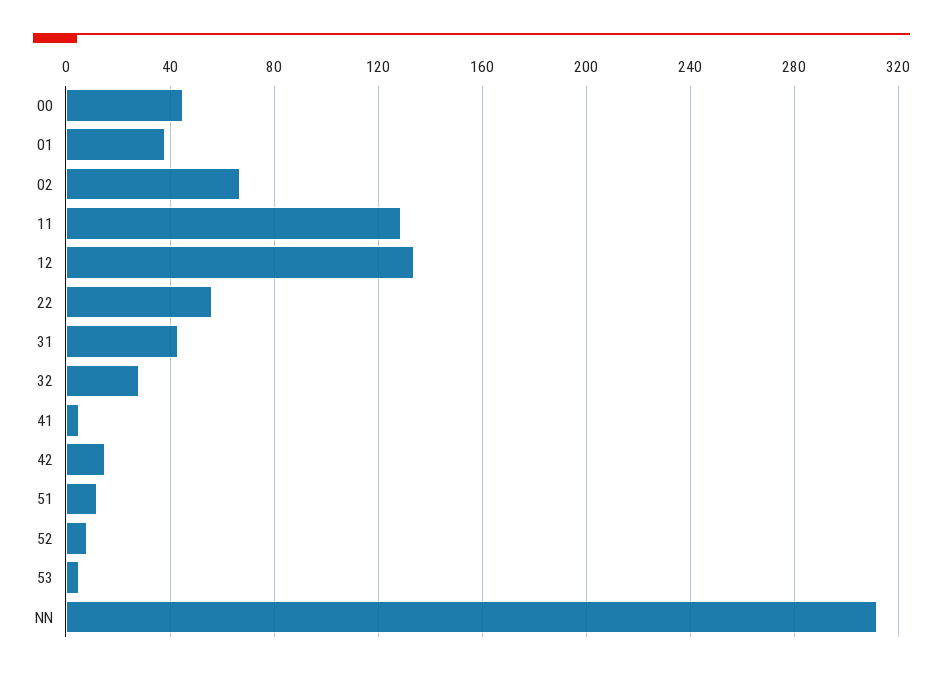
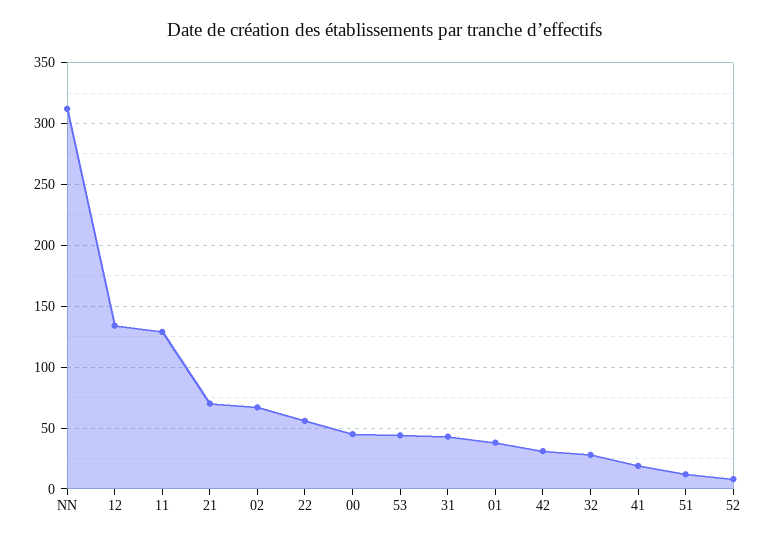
  {
    "00": 45,
    "01": 40,
    "02": 65,
    "11": 130,
    "12": 135,
    "22": 55,
    "31": 45,
    "32": 30,
-   "41": 5,
+   "41": 20,
-   "42": 15,
+   "42": 30,
    "51": 10,
    "52": 10,
-   "53": 5,
+   "53": 45,
-   "NN": 310
+   "NN": 310,
+   "21": 70
  }

